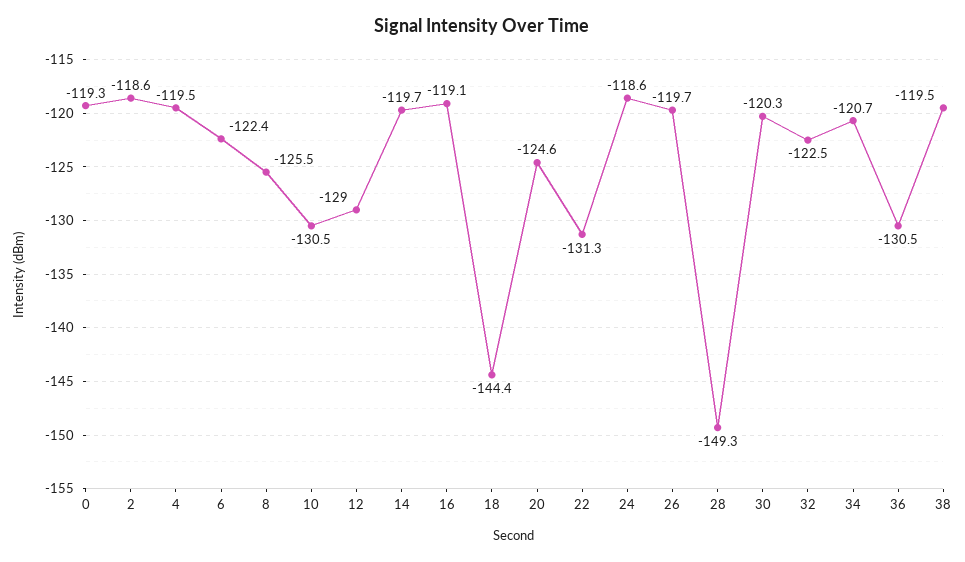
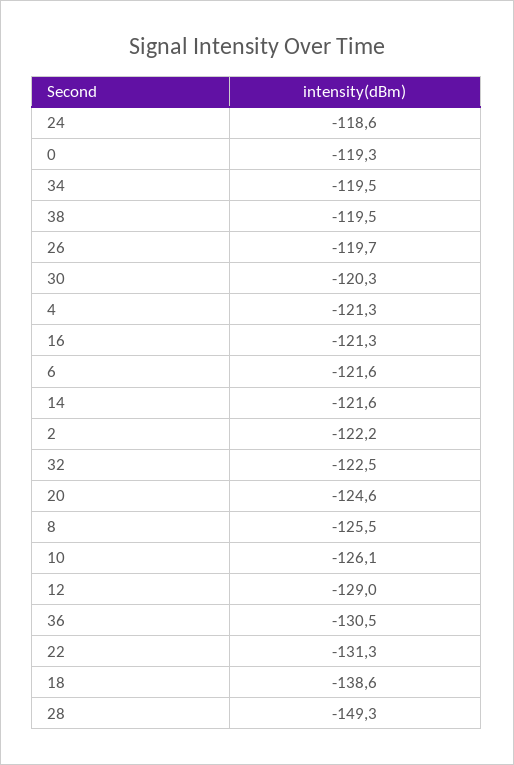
  {
    "0": -119.3,
-   "2": -118.6,
+   "2": -122.2,
-   "4": -119.5,
+   "4": -121.3,
-   "6": -122.4,
+   "6": -121.6,
    "8": -125.5,
-   "10": -130.5,
+   "10": -126.1,
    "12": -129,
-   "14": -119.7,
+   "14": -121.6,
-   "16": -119.1,
+   "16": -121.3,
-   "18": -144.4,
+   "18": -138.6,
    "20": -124.6,
    "22": -131.3,
    "24": -118.6,
    "26": -119.7,
    "28": -149.3,
    "30": -120.3,
    "32": -122.5,
-   "34": -120.7,
+   "34": -119.5,
    "36": -130.5,
    "38": -119.5
  }

